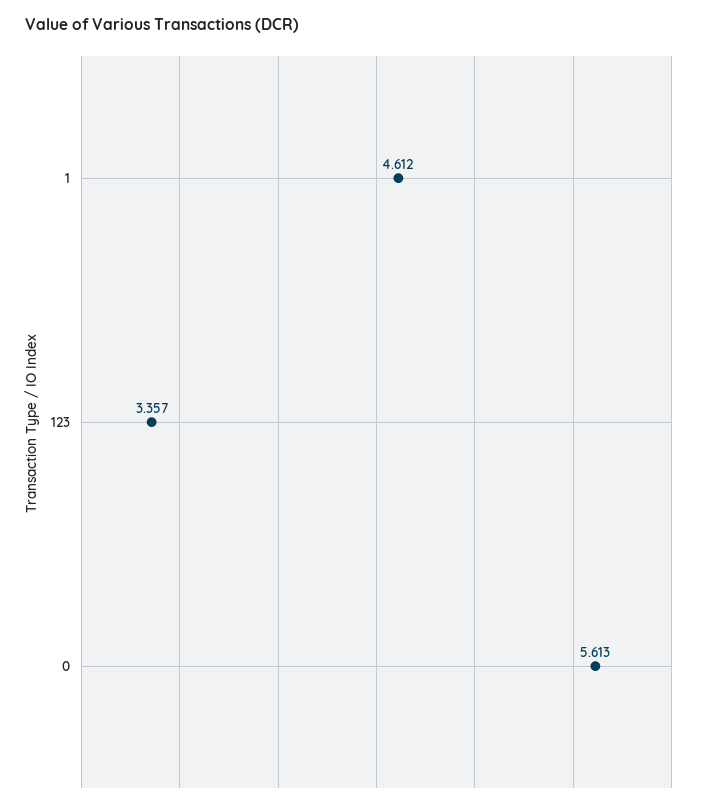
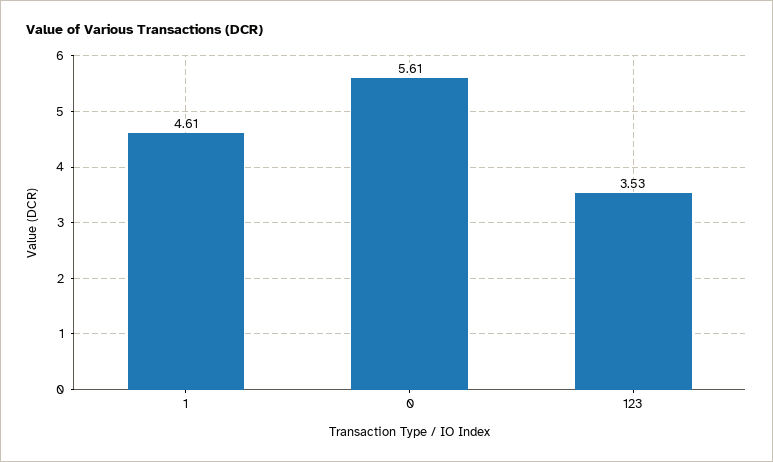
  {
    "1": 4.612,
-   "123": 3.357,
+   "123": 3.53,
    "0": 5.613
  }

